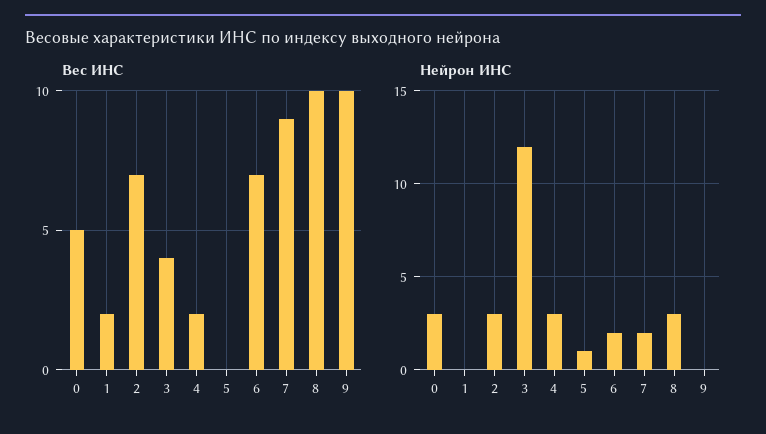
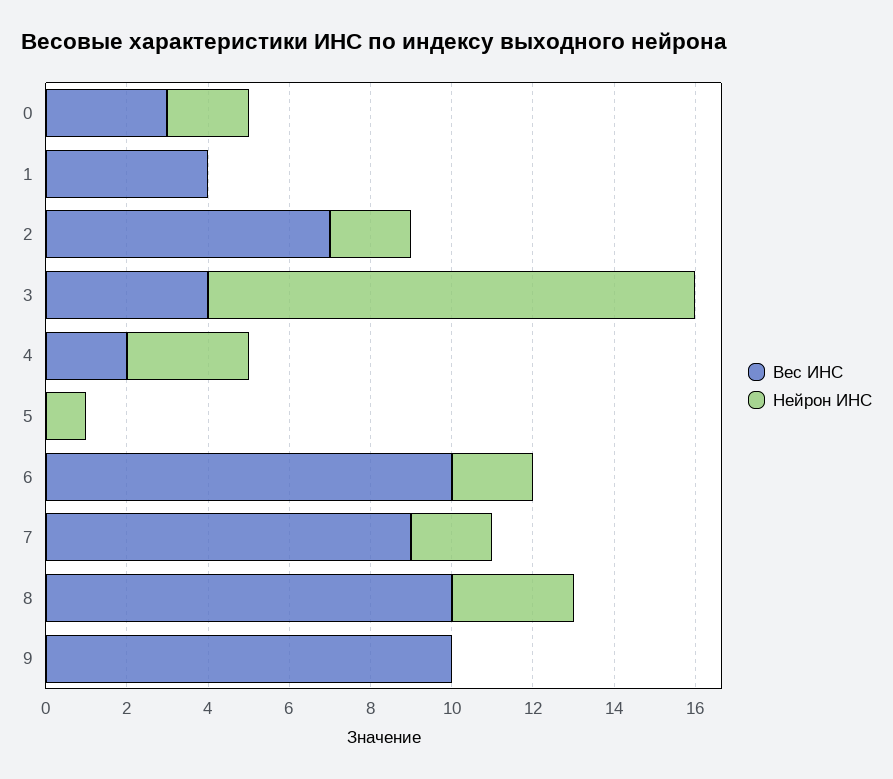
  {
    "Вес ИНС": {
-     "0": 5,
+     "0": 3,
-     "1": 2,
+     "1": 4,
      "2": 7,
      "3": 4,
      "4": 2,
      "5": 0,
-     "6": 7,
+     "6": 10,
      "7": 9,
      "8": 10,
      "9": 10
    },
    "Нейрон ИНС": {
-     "0": 3,
+     "0": 2,
      "1": 0,
-     "2": 3,
+     "2": 2,
      "3": 12,
      "4": 3,
      "5": 1,
      "6": 2,
      "7": 2,
      "8": 3,
      "9": 0
    }
  }

